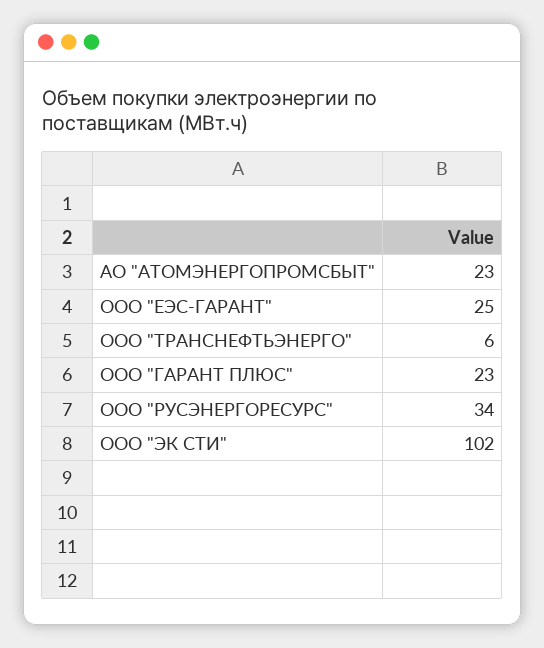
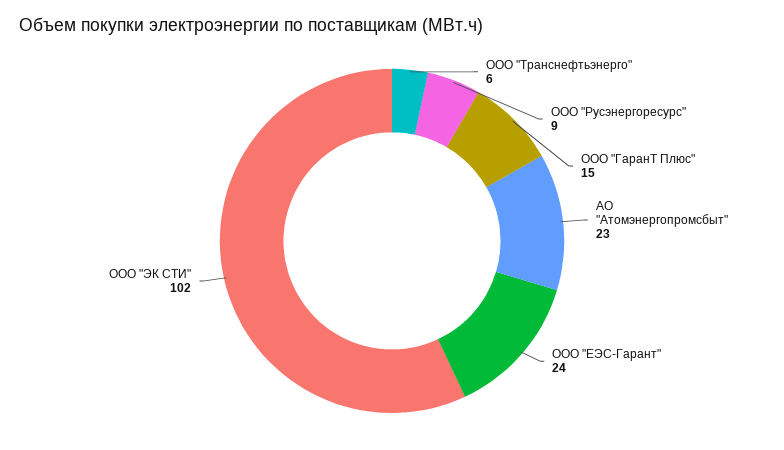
  {
    "АО \"АТОМЭНЕРГОПРОМСБЫТ\"": 23,
-   "ООО \"ЕЭС-ГАРАНТ\"": 25,
+   "ООО \"ЕЭС-ГАРАНТ\"": 24,
    "ООО \"ТРАНСНЕФТЬЭНЕРГО\"": 6,
-   "ООО \"ГАРАНТ ПЛЮС\"": 23,
+   "ООО \"ГАРАНТ ПЛЮС\"": 15,
-   "ООО \"РУСЭНЕРГОРЕСУРС\"": 34,
+   "ООО \"РУСЭНЕРГОРЕСУРС\"": 9,
    "ООО \"ЭК СТИ\"": 102
  }

